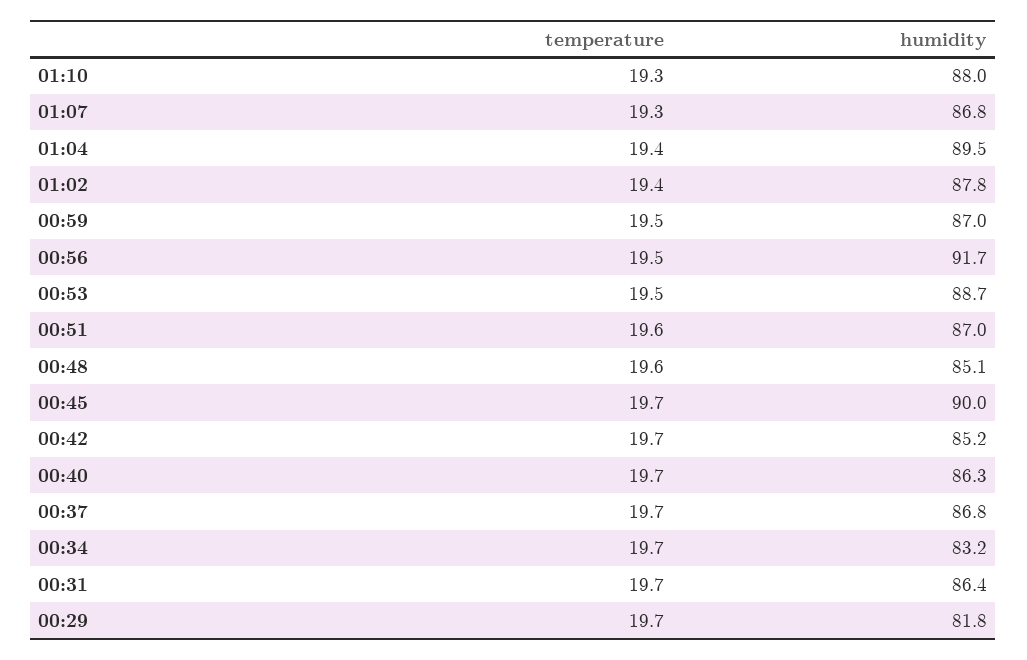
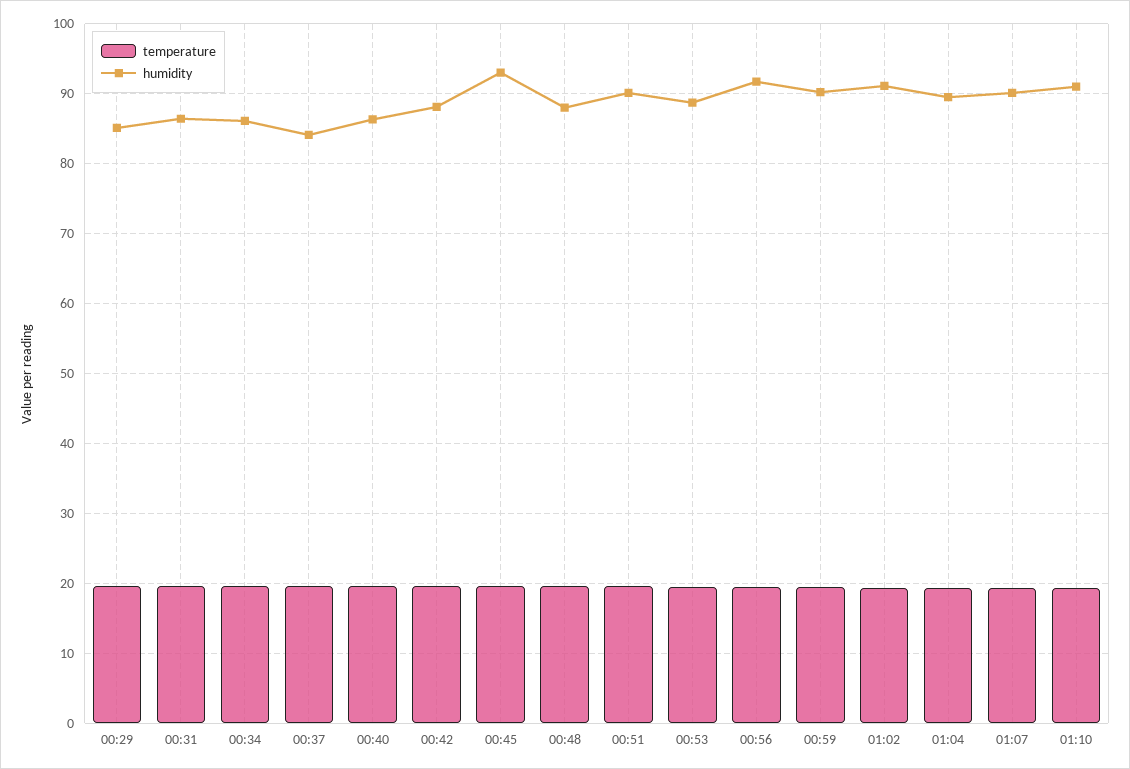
  {
    "temperature": {
      "01:10": 19.3,
      "01:07": 19.3,
      "01:04": 19.4,
      "01:02": 19.4,
      "00:59": 19.5,
      "00:56": 19.5,
      "00:53": 19.5,
      "00:51": 19.6,
      "00:48": 19.6,
      "00:45": 19.7,
      "00:42": 19.7,
      "00:40": 19.7,
      "00:37": 19.7,
      "00:34": 19.7,
      "00:31": 19.7,
      "00:29": 19.7
    },
    "humidity": {
-     "01:10": 88,
+     "01:10": 91,
-     "01:07": 86.8,
+     "01:07": 90,
      "01:04": 89.5,
-     "01:02": 87.8,
+     "01:02": 91,
-     "00:59": 87,
+     "00:59": 90,
      "00:56": 91.7,
      "00:53": 88.7,
-     "00:51": 87,
+     "00:51": 90,
-     "00:48": 85.1,
+     "00:48": 88,
-     "00:45": 90,
+     "00:45": 93,
-     "00:42": 85.2,
+     "00:42": 88,
      "00:40": 86.3,
-     "00:37": 86.8,
+     "00:37": 84,
-     "00:34": 83.2,
+     "00:34": 86,
      "00:31": 86.4,
-     "00:29": 81.8
+     "00:29": 85
    }
  }

